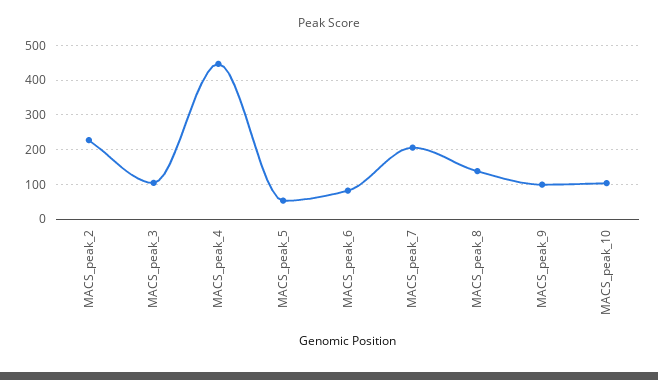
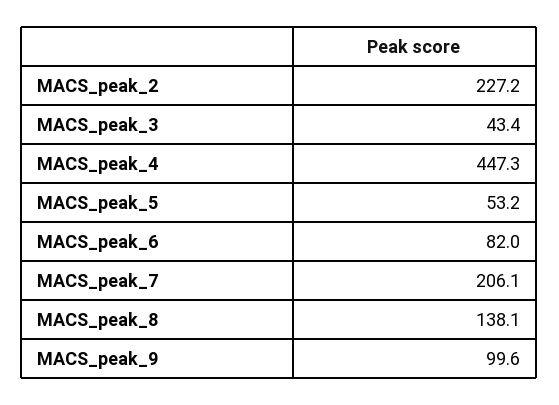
  {
    "MACS_peak_2": 227.2,
-   "MACS_peak_3": 100,
+   "MACS_peak_3": 43.4,
    "MACS_peak_4": 447.3,
    "MACS_peak_5": 53.2,
    "MACS_peak_6": 82,
    "MACS_peak_7": 206.1,
    "MACS_peak_8": 138.1,
-   "MACS_peak_9": 99.6,
+   "MACS_peak_9": 99.6
-   "MACS_peak_10": 100
  }

